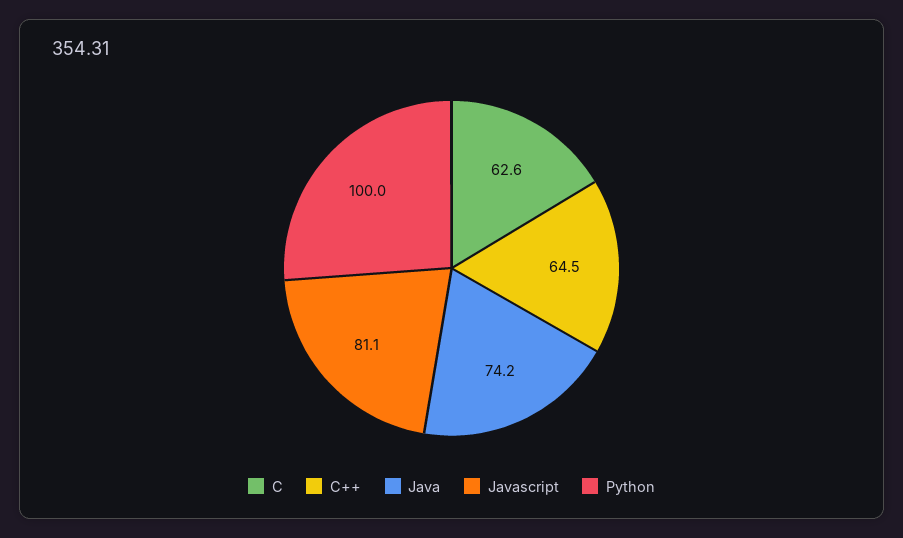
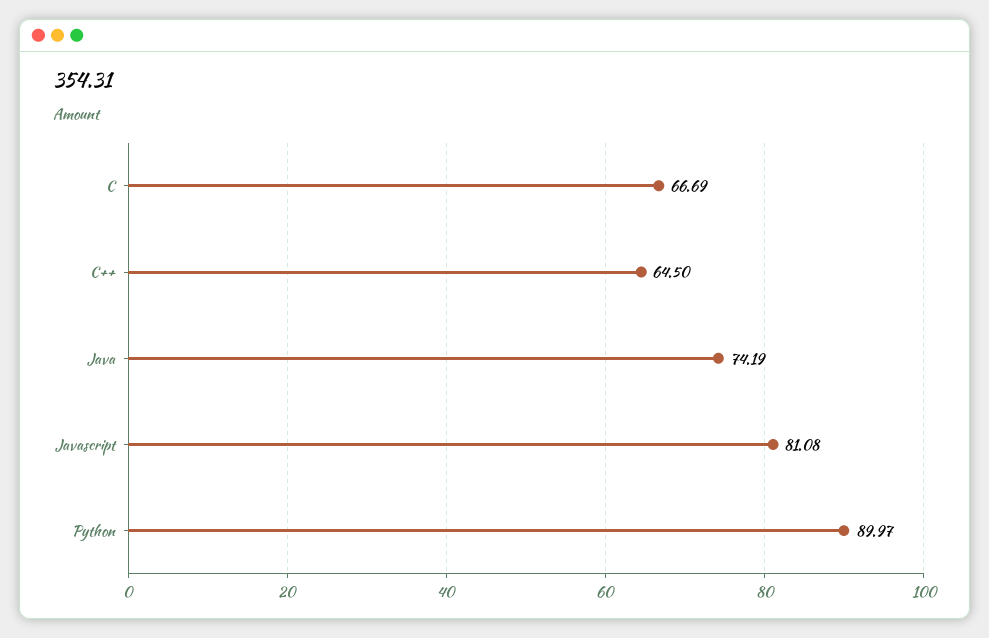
  {
-   "C": 62.6,
+   "C": 66.69,
    "C++": 64.5,
    "Java": 74.19,
    "Javascript": 81.08,
-   "Python": 100
+   "Python": 89.97
  }

